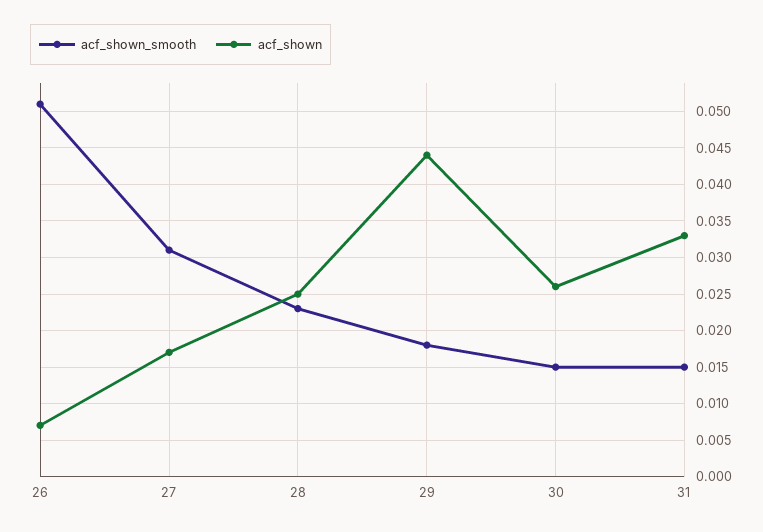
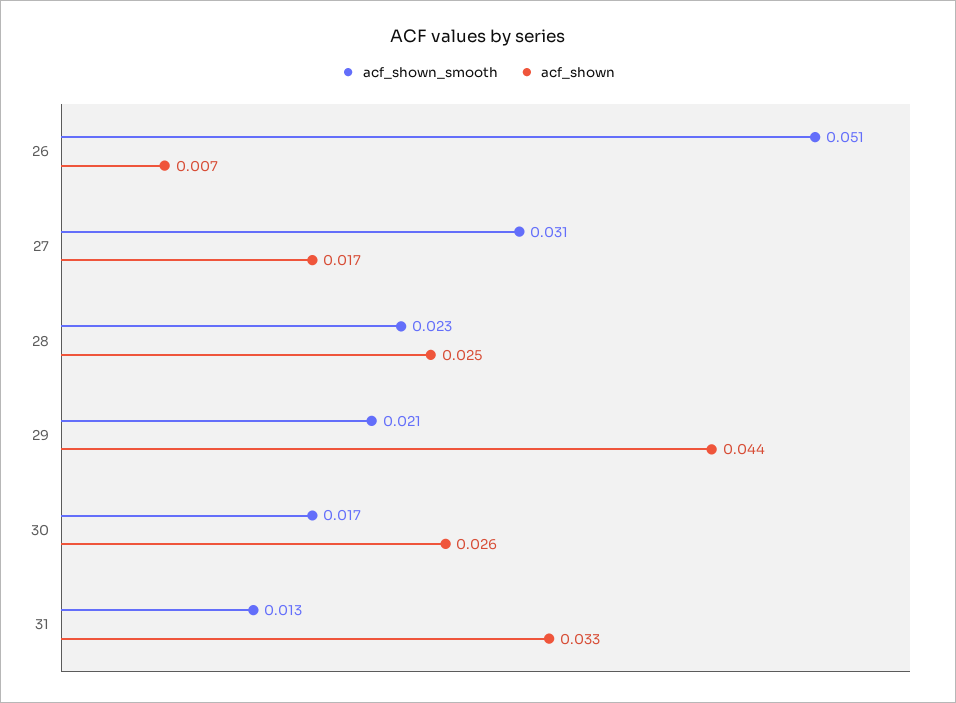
  {
    "acf_shown_smooth": {
      "26": 0.051,
      "27": 0.031,
      "28": 0.023,
-     "29": 0.018,
+     "29": 0.021,
-     "30": 0.015,
+     "30": 0.017,
-     "31": 0.015
+     "31": 0.013
    },
    "acf_shown": {
      "26": 0.007,
      "27": 0.017,
      "28": 0.025,
      "29": 0.044,
      "30": 0.026,
      "31": 0.033
    }
  }

